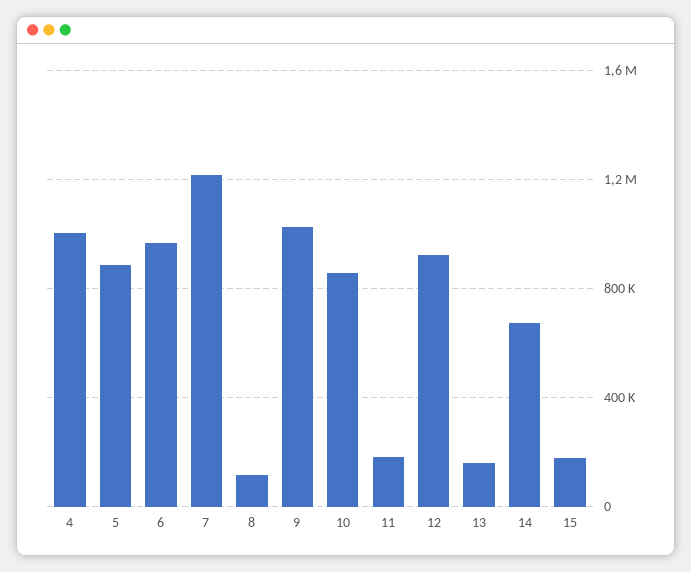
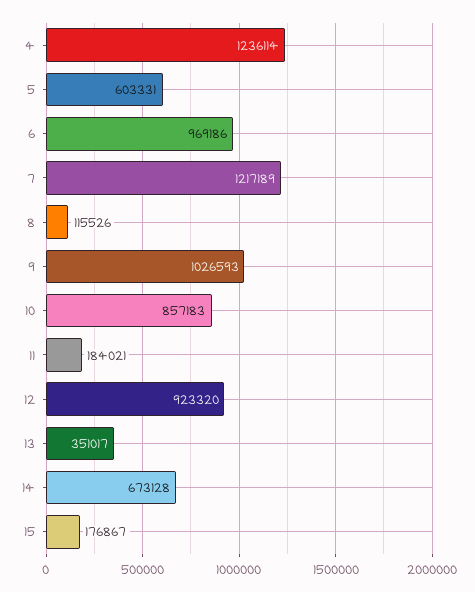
  {
-   "4": 1000000,
+   "4": 1236114,
-   "5": 900000,
+   "5": 603331,
    "6": 969186,
    "7": 1217189,
    "8": 115526,
    "9": 1026593,
    "10": 857183,
    "11": 184021,
    "12": 923320,
-   "13": 150000,
+   "13": 351017,
    "14": 673128,
    "15": 176867
  }

